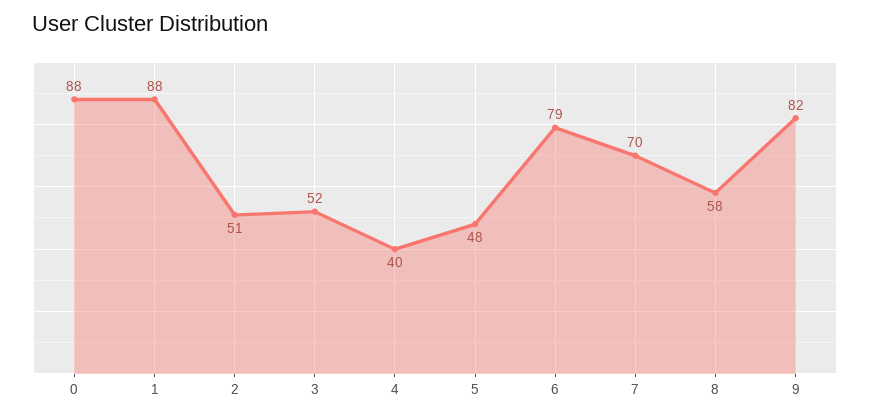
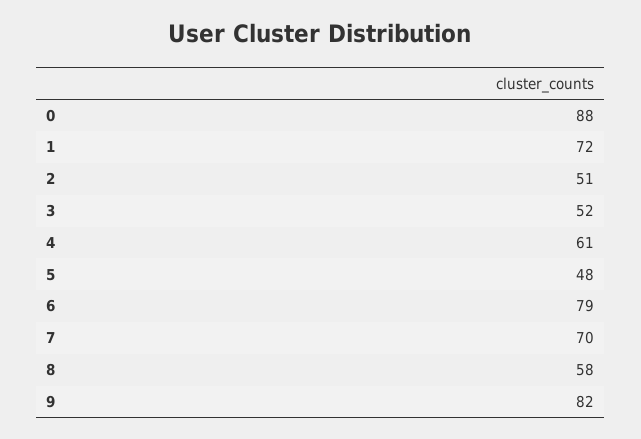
  {
    "0": 88,
-   "1": 88,
+   "1": 72,
    "2": 51,
    "3": 52,
-   "4": 40,
+   "4": 61,
    "5": 48,
    "6": 79,
    "7": 70,
    "8": 58,
    "9": 82
  }

